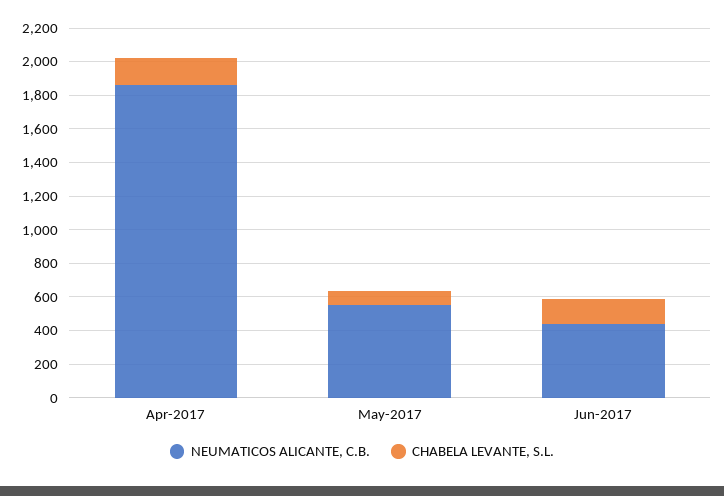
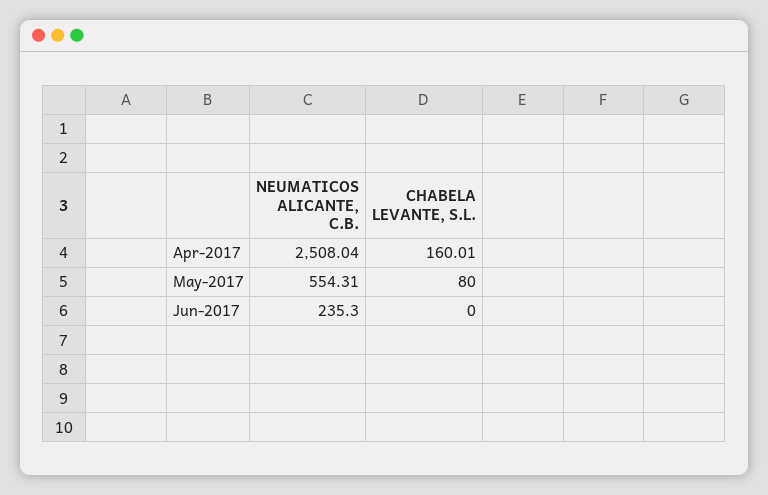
  {
    "NEUMATICOS ALICANTE, C.B.": {
-     "Apr-2017": 1850,
+     "Apr-2017": 2508.04,
      "May-2017": 554.31,
-     "Jun-2017": 450
+     "Jun-2017": 235.3
    },
    "CHABELA LEVANTE, S.L.": {
      "Apr-2017": 160.01,
      "May-2017": 80,
-     "Jun-2017": 150
+     "Jun-2017": 0
    }
  }

